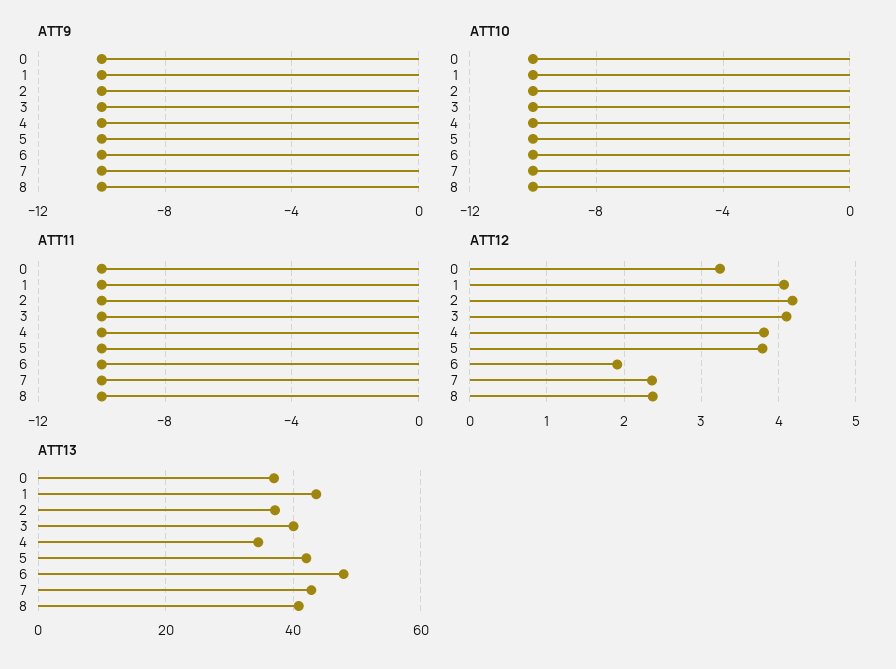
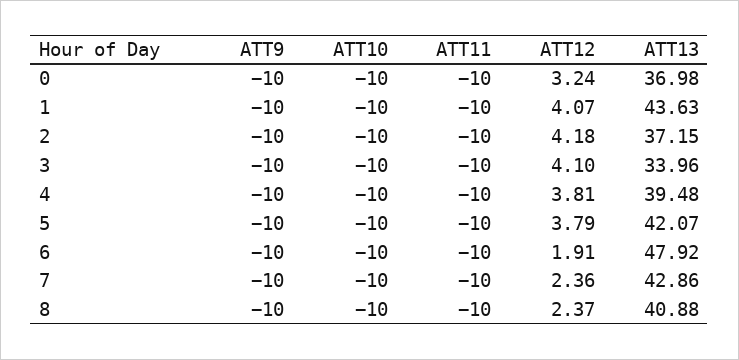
  {
    "ATT9": {
      "0": -10,
      "1": -10,
      "2": -10,
      "3": -10,
      "4": -10,
      "5": -10,
      "6": -10,
      "7": -10,
      "8": -10
    },
    "ATT10": {
      "0": -10,
      "1": -10,
      "2": -10,
      "3": -10,
      "4": -10,
      "5": -10,
      "6": -10,
      "7": -10,
      "8": -10
    },
    "ATT11": {
      "0": -10,
      "1": -10,
      "2": -10,
      "3": -10,
      "4": -10,
      "5": -10,
      "6": -10,
      "7": -10,
      "8": -10
    },
    "ATT12": {
      "0": 3.24,
      "1": 4.07,
      "2": 4.18,
      "3": 4.1,
      "4": 3.81,
      "5": 3.79,
      "6": 1.91,
      "7": 2.36,
      "8": 2.37
    },
    "ATT13": {
      "0": 36.98,
      "1": 43.63,
      "2": 37.15,
-     "3": 40,
+     "3": 33.96,
-     "4": 34,
+     "4": 39.48,
      "5": 42.07,
      "6": 47.92,
      "7": 42.86,
      "8": 40.88
    }
  }

